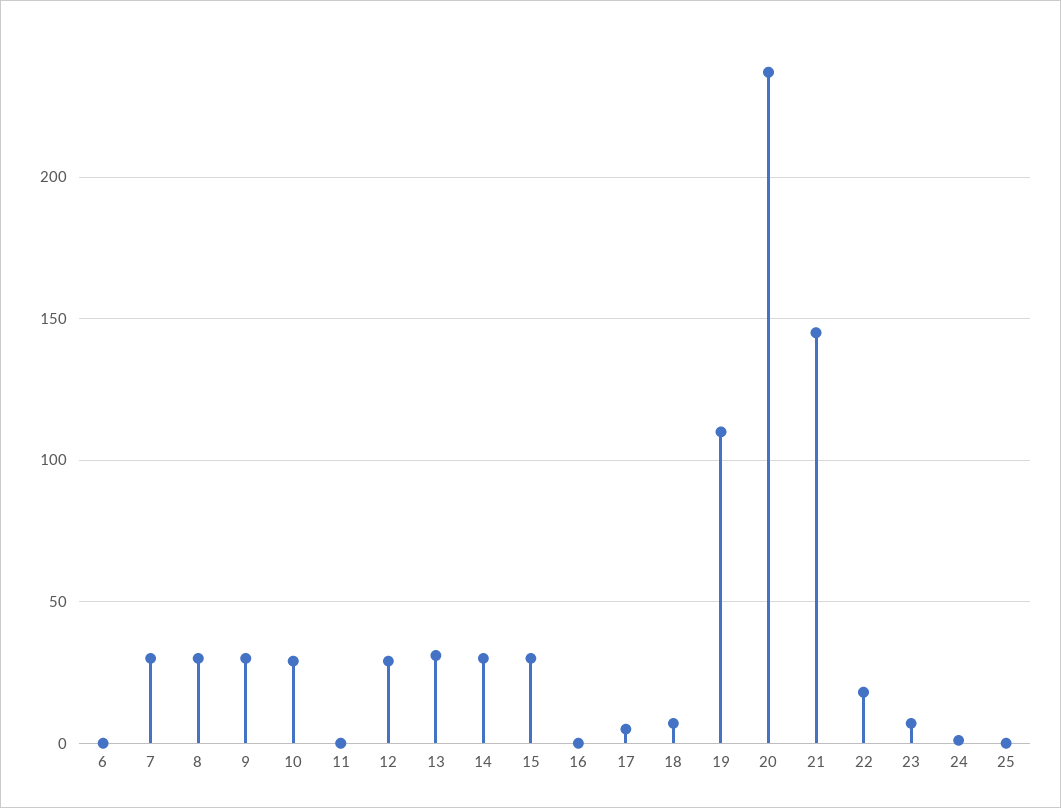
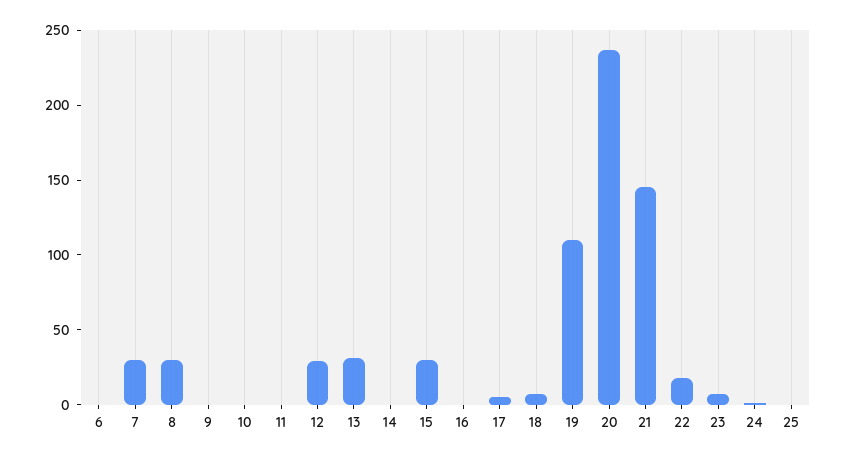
  {
    "6": 0,
    "7": 30,
    "8": 30,
-   "9": 30,
+   "9": 0,
-   "10": 30,
+   "10": 0,
    "11": 0,
    "12": 30,
    "13": 30,
-   "14": 30,
+   "14": 0,
    "15": 30,
    "16": 0,
    "17": 5,
    "18": 5,
    "19": 110,
    "20": 235,
    "21": 145,
    "22": 20,
    "23": 5,
    "24": 0,
    "25": 0
  }

